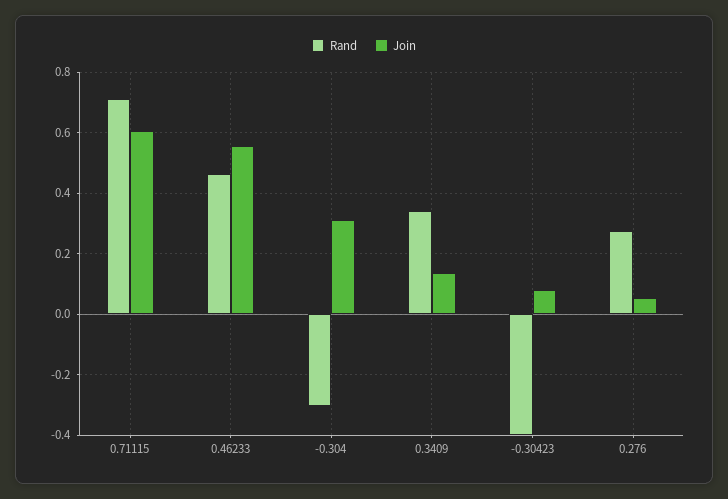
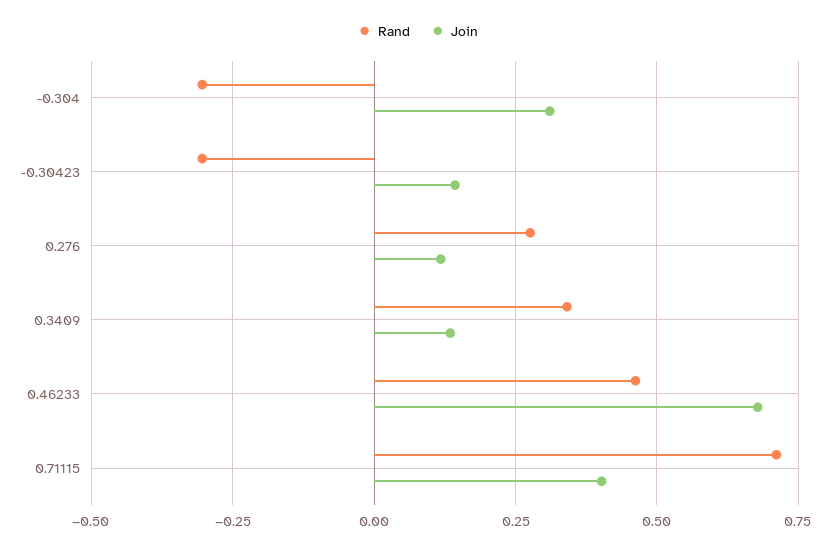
  {
    "Rand": {
      "0.71115": 0.72,
      "0.46233": 0.46,
      "-0.304": -0.3,
      "0.3409": 0.34,
-     "-0.30423": -0.4,
+     "-0.30423": -0.3,
      "0.276": 0.28
    },
    "Join": {
-     "0.71115": 0.6,
+     "0.71115": 0.4,
-     "0.46233": 0.56,
+     "0.46233": 0.675,
      "-0.304": 0.32,
      "0.3409": 0.14,
-     "-0.30423": 0.08,
+     "-0.30423": 0.15,
-     "0.276": 0.06
+     "0.276": 0.125
    }
  }

